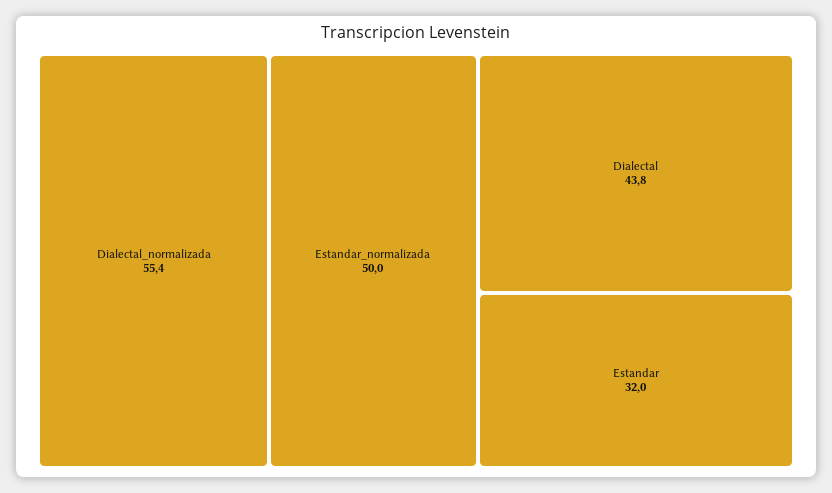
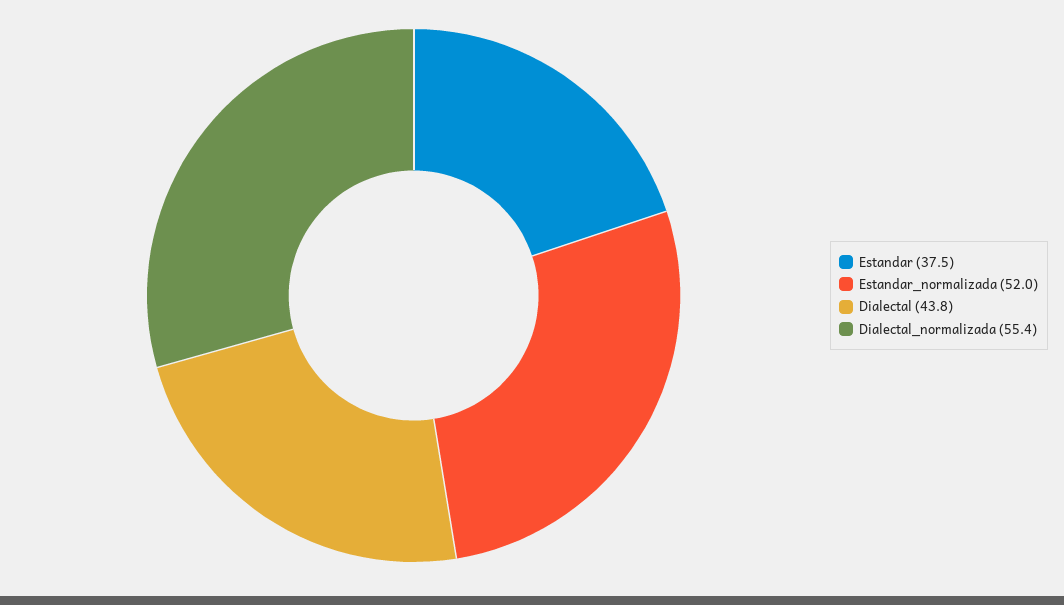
  {
    "Dialectal_normalizada": 55.4,
-   "Estandar_normalizada": 50,
+   "Estandar_normalizada": 52,
    "Dialectal": 43.8,
-   "Estandar": 32
+   "Estandar": 37.5
  }

